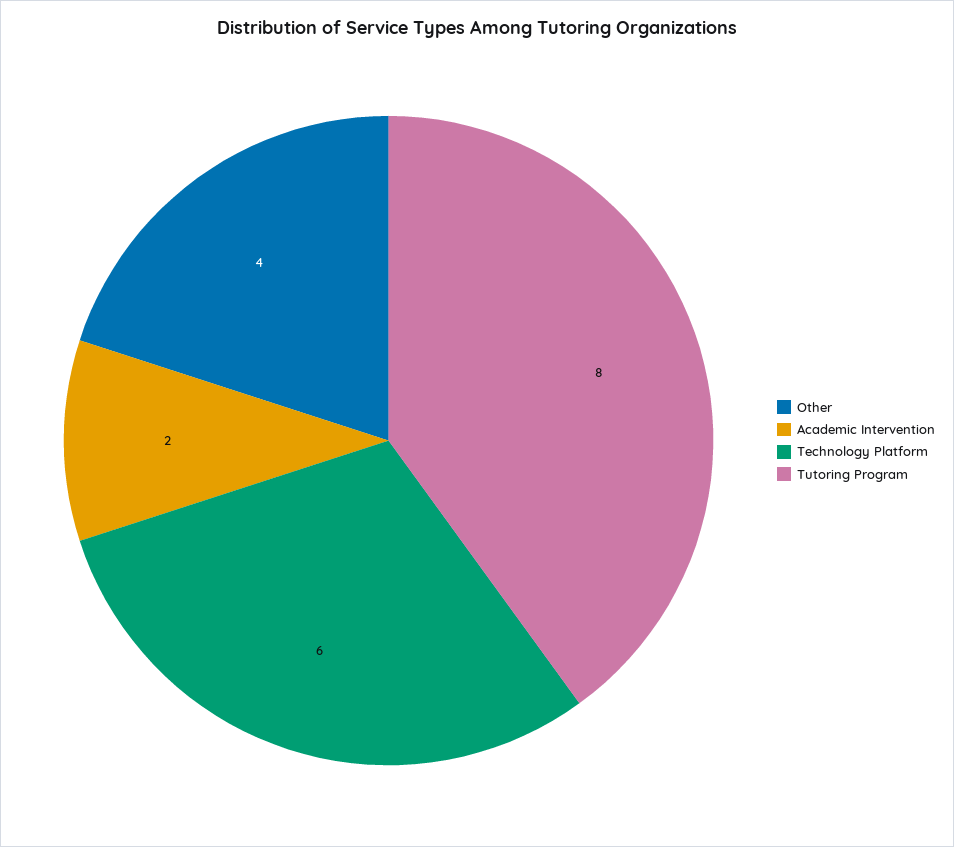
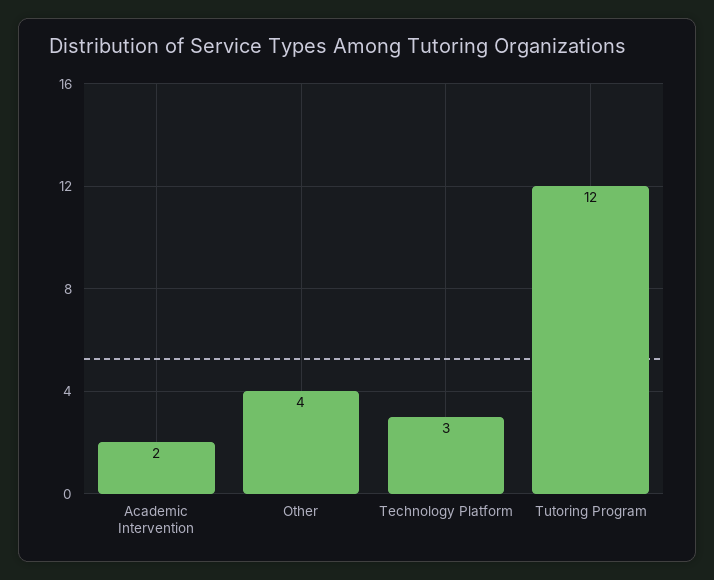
  {
    "Other": 4,
    "Academic Intervention": 2,
-   "Technology Platform": 6,
+   "Technology Platform": 3,
-   "Tutoring Program": 8
+   "Tutoring Program": 12
  }

